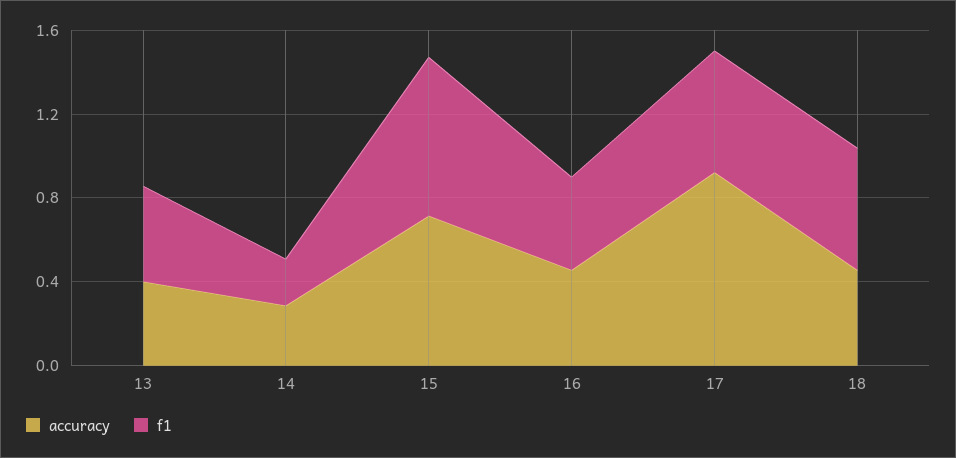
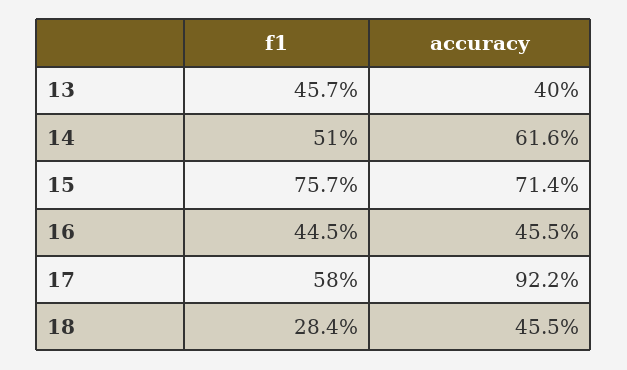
  {
    "accuracy": {
      "13": 0.4,
-     "14": 0.3,
+     "14": 0.616,
      "15": 0.714,
      "16": 0.455,
      "17": 0.922,
      "18": 0.455
    },
    "f1": {
      "13": 0.457,
-     "14": 0.2,
+     "14": 0.51,
      "15": 0.757,
      "16": 0.445,
      "17": 0.58,
-     "18": 0.6
+     "18": 0.284
    }
  }

